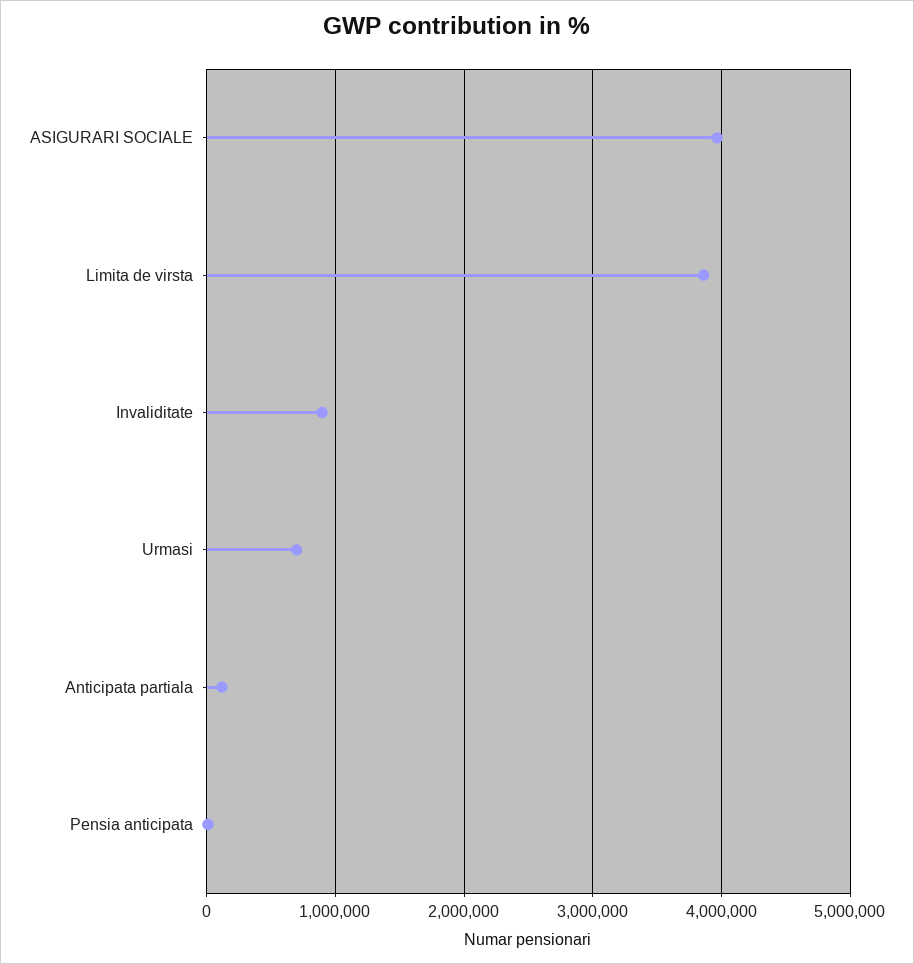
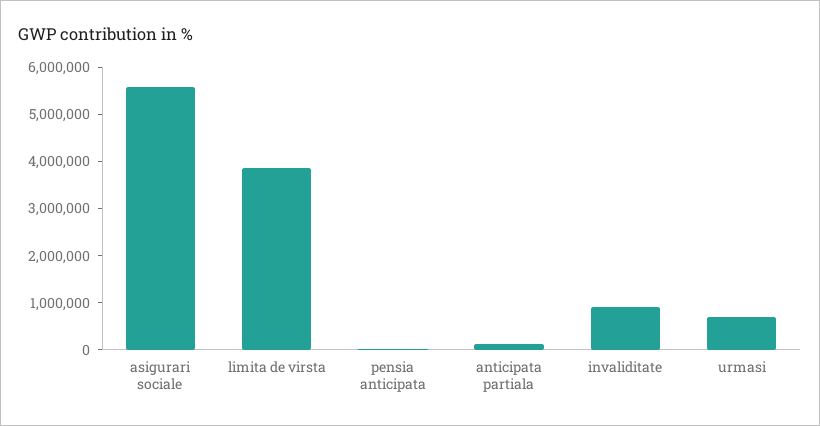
  {
-   "ASIGURARI SOCIALE": 4000000,
+   "ASIGURARI SOCIALE": 5600000,
    "Limita de virsta": 3900000,
    "Invaliditate": 900000,
    "Urmasi": 700000,
    "Anticipata partiala": 100000,
    "Pensia anticipata": 0
  }

